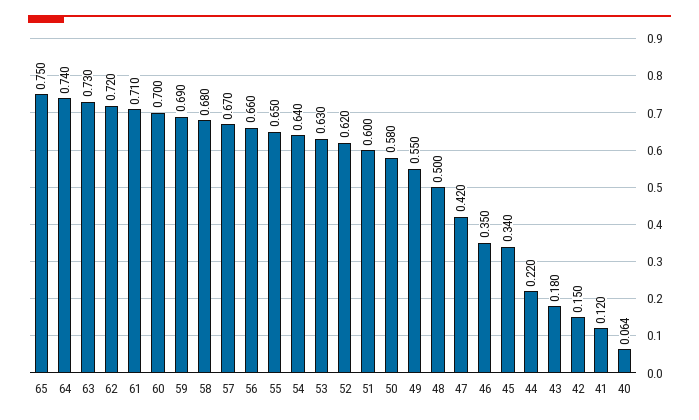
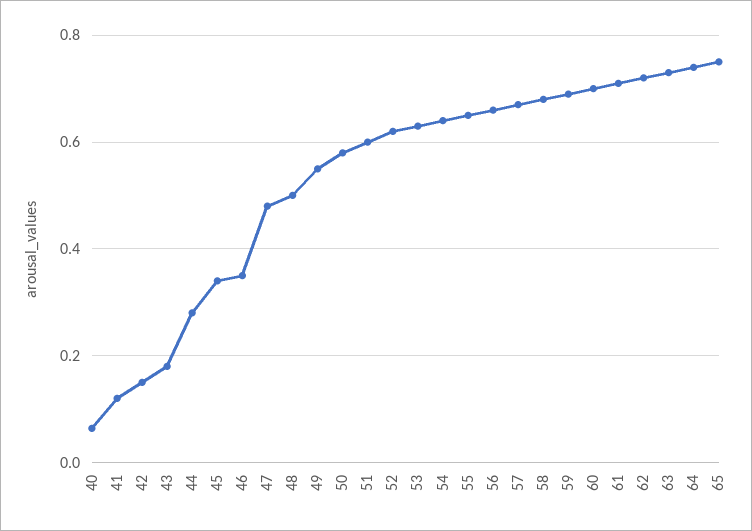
  {
    "65": 0.75,
    "64": 0.74,
    "63": 0.73,
    "62": 0.72,
    "61": 0.71,
    "60": 0.7,
    "59": 0.69,
    "58": 0.68,
    "57": 0.67,
    "56": 0.66,
    "55": 0.65,
    "54": 0.64,
    "53": 0.63,
    "52": 0.62,
    "51": 0.6,
    "50": 0.58,
    "49": 0.55,
    "48": 0.5,
-   "47": 0.42,
+   "47": 0.48,
    "46": 0.35,
    "45": 0.34,
-   "44": 0.22,
+   "44": 0.28,
    "43": 0.18,
    "42": 0.15,
    "41": 0.12,
    "40": 0.064
  }

